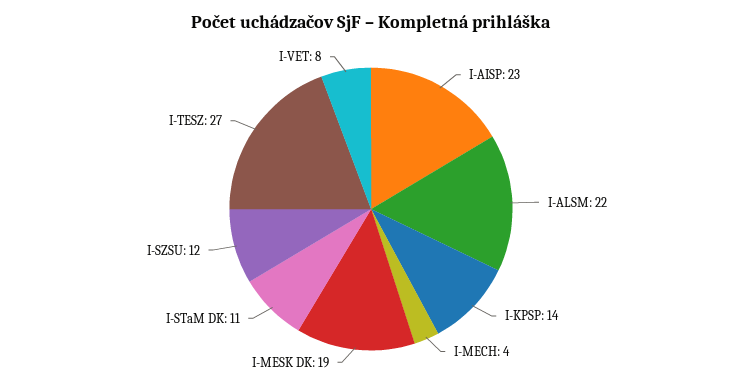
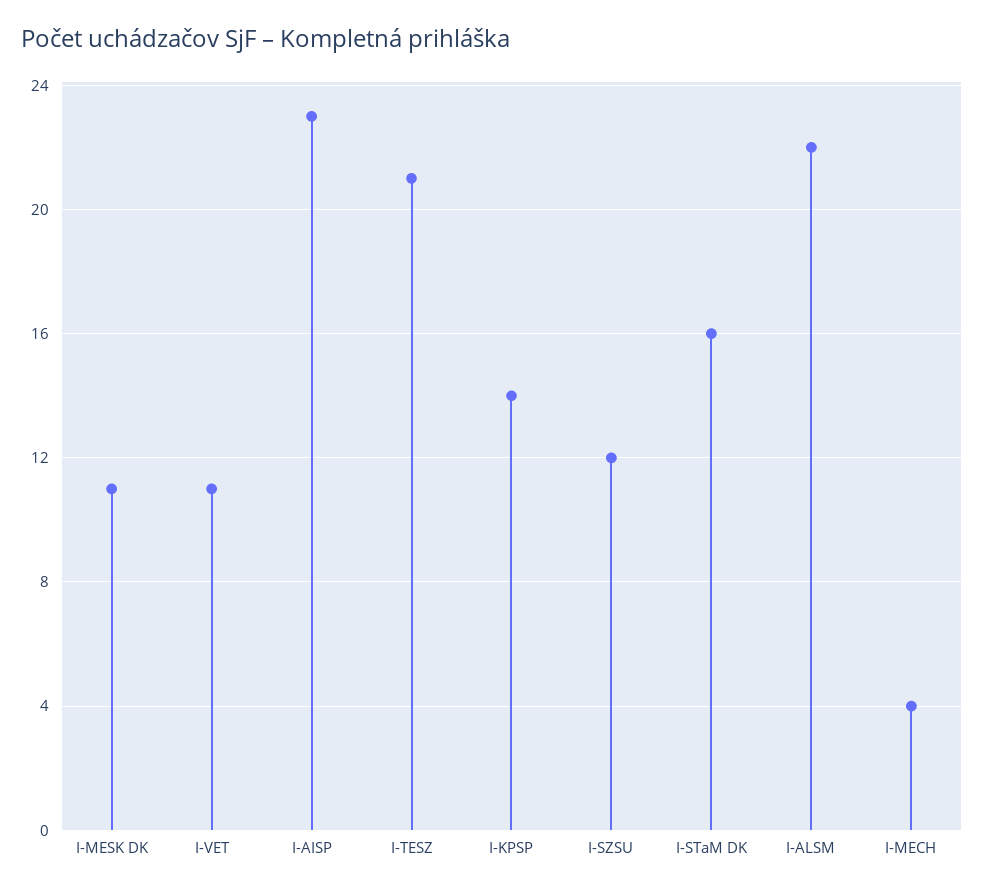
  {
    "I-AISP": 23,
    "I-ALSM": 22,
    "I-KPSP": 14,
    "I-MECH": 4,
-   "I-MESK DK": 19,
+   "I-MESK DK": 11,
-   "I-STaM DK": 11,
+   "I-STaM DK": 16,
    "I-SZSU": 12,
-   "I-TESZ": 27,
+   "I-TESZ": 21,
-   "I-VET": 8
+   "I-VET": 11
  }

